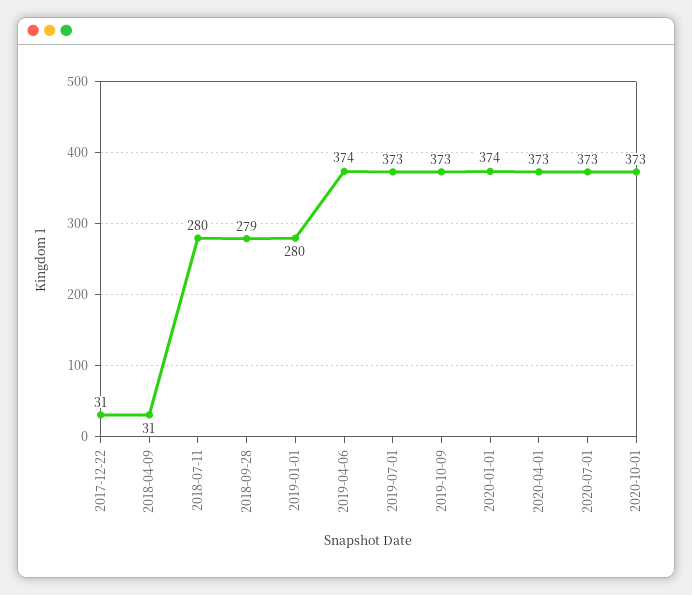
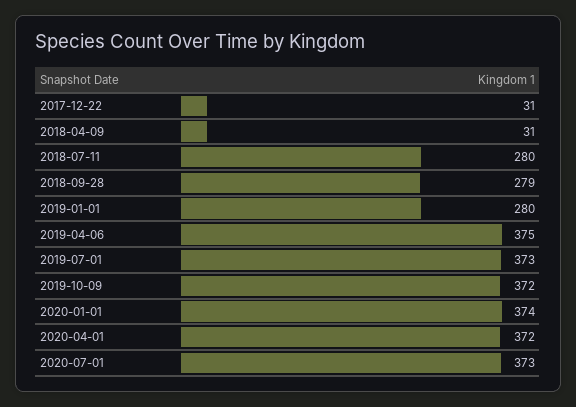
  {
    "2017-12-22": 31,
    "2018-04-09": 31,
    "2018-07-11": 280,
    "2018-09-28": 279,
    "2019-01-01": 280,
-   "2019-04-06": 374,
+   "2019-04-06": 375,
    "2019-07-01": 373,
-   "2019-10-09": 373,
+   "2019-10-09": 372,
    "2020-01-01": 374,
-   "2020-04-01": 373,
+   "2020-04-01": 372,
-   "2020-07-01": 373,
+   "2020-07-01": 373
-   "2020-10-01": 373
  }

